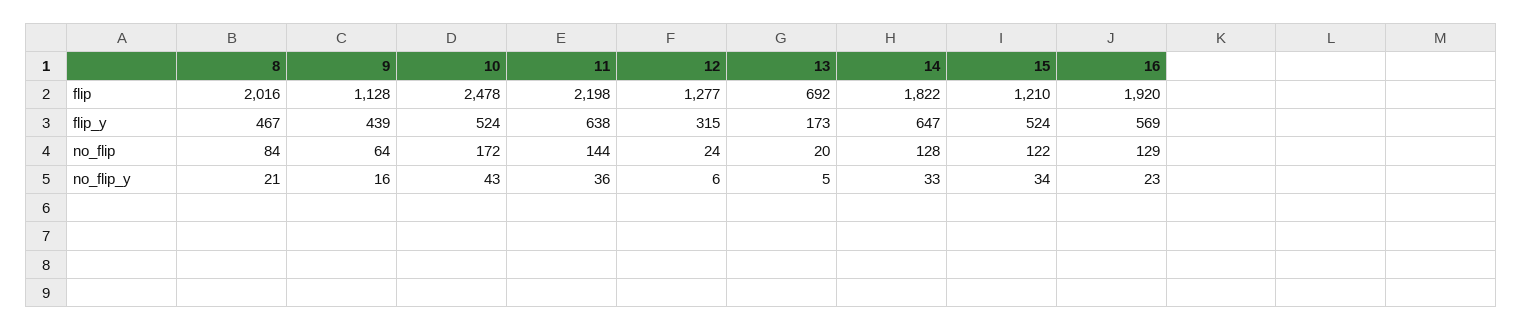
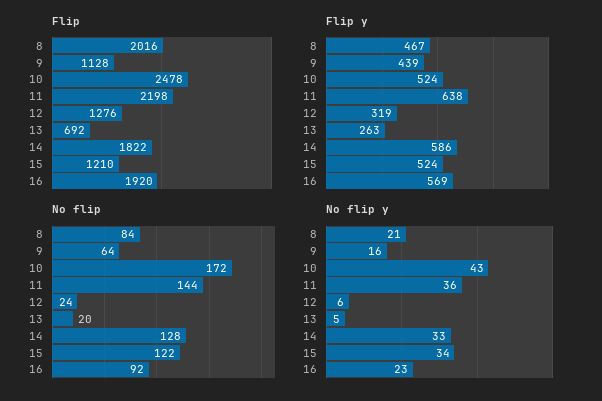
  {
    "flip": {
      "8": 2016,
      "9": 1128,
      "10": 2478,
      "11": 2198,
-     "12": 1277,
+     "12": 1276,
      "13": 692,
      "14": 1822,
      "15": 1210,
      "16": 1920
    },
    "flip_y": {
      "8": 467,
      "9": 439,
      "10": 524,
      "11": 638,
-     "12": 315,
+     "12": 319,
-     "13": 173,
+     "13": 263,
-     "14": 647,
+     "14": 586,
      "15": 524,
      "16": 569
    },
    "no_flip": {
      "8": 84,
      "9": 64,
      "10": 172,
      "11": 144,
      "12": 24,
      "13": 20,
      "14": 128,
      "15": 122,
-     "16": 129
+     "16": 92
    },
    "no_flip_y": {
      "8": 21,
      "9": 16,
      "10": 43,
      "11": 36,
      "12": 6,
      "13": 5,
      "14": 33,
      "15": 34,
      "16": 23
    }
  }

